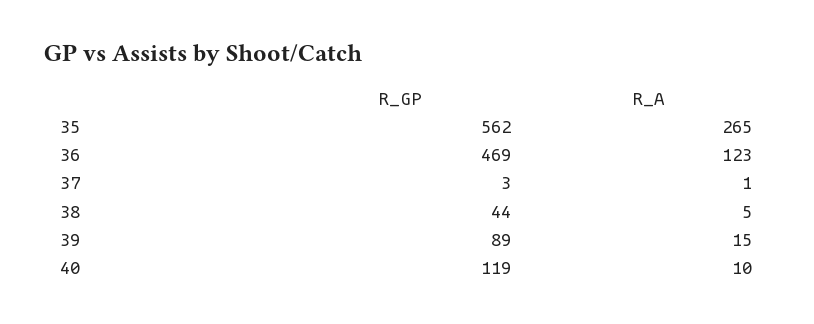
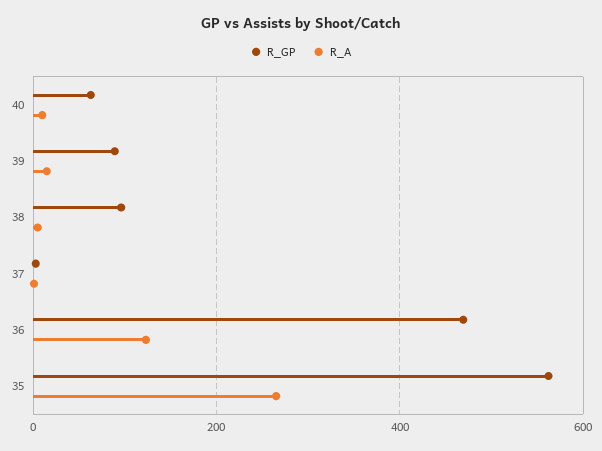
  {
    "R_GP": {
      "35": 562,
      "36": 469,
      "37": 3,
-     "38": 44,
+     "38": 100,
      "39": 89,
-     "40": 119
+     "40": 60
    },
    "R_A": {
      "35": 265,
      "36": 123,
      "37": 1,
      "38": 5,
      "39": 15,
      "40": 10
    }
  }

